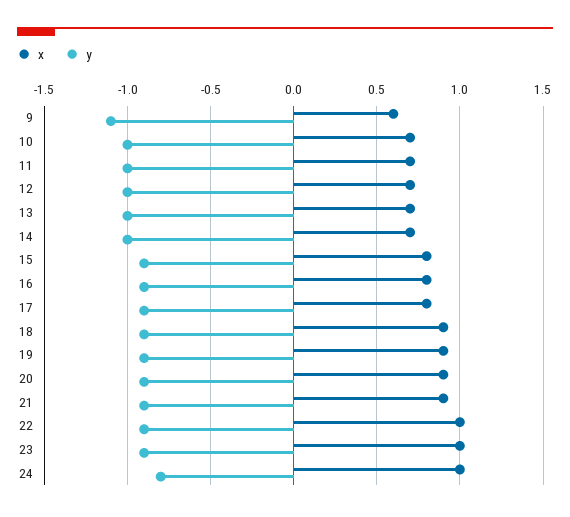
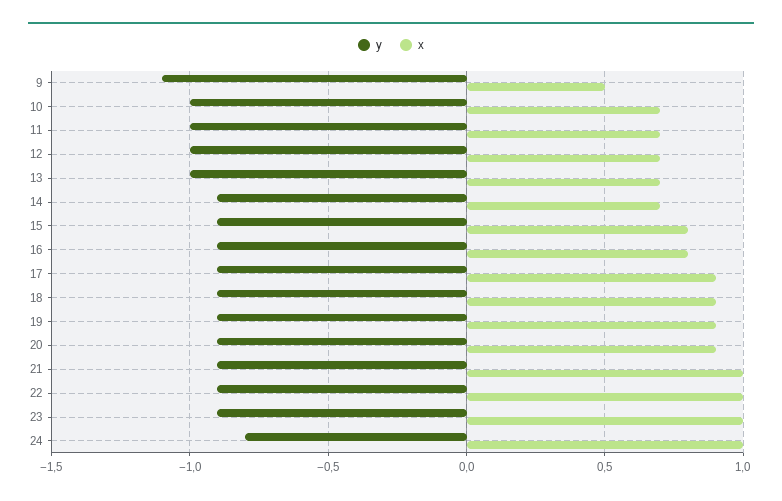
  {
    "x": {
-     "9": 0.6,
+     "9": 0.5,
      "10": 0.7,
      "11": 0.7,
      "12": 0.7,
      "13": 0.7,
      "14": 0.7,
      "15": 0.8,
      "16": 0.8,
-     "17": 0.8,
+     "17": 0.9,
      "18": 0.9,
      "19": 0.9,
      "20": 0.9,
-     "21": 0.9,
+     "21": 1,
      "22": 1,
      "23": 1,
      "24": 1
    },
    "y": {
      "9": -1.1,
      "10": -1,
      "11": -1,
      "12": -1,
      "13": -1,
-     "14": -1,
+     "14": -0.9,
      "15": -0.9,
      "16": -0.9,
      "17": -0.9,
      "18": -0.9,
      "19": -0.9,
      "20": -0.9,
      "21": -0.9,
      "22": -0.9,
      "23": -0.9,
      "24": -0.8
    }
  }

